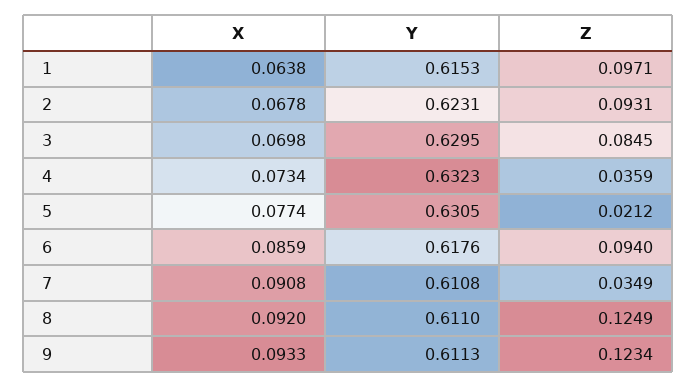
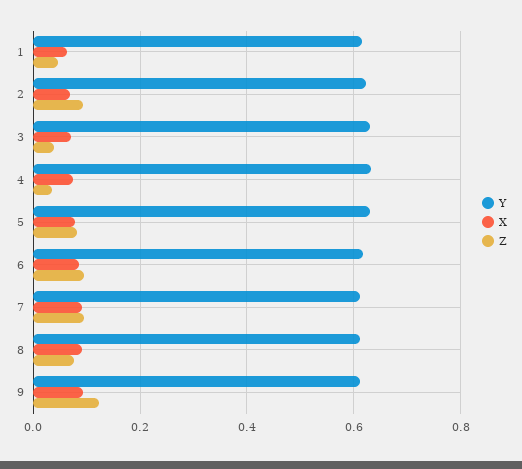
  {
    "X": {
      "1": 0.0638,
      "2": 0.0678,
      "3": 0.0698,
      "4": 0.0734,
      "5": 0.0774,
      "6": 0.0859,
      "7": 0.0908,
      "8": 0.092,
      "9": 0.0933
    },
    "Y": {
      "1": 0.6153,
      "2": 0.6231,
      "3": 0.6295,
      "4": 0.6323,
      "5": 0.6305,
      "6": 0.6176,
      "7": 0.6108,
      "8": 0.611,
      "9": 0.6113
    },
    "Z": {
-     "1": 0.0971,
+     "1": 0.04,
      "2": 0.0931,
-     "3": 0.0845,
+     "3": 0.04,
      "4": 0.0359,
-     "5": 0.0212,
+     "5": 0.08,
      "6": 0.094,
-     "7": 0.0349,
+     "7": 0.1,
-     "8": 0.1249,
+     "8": 0.08,
      "9": 0.1234
    }
  }

